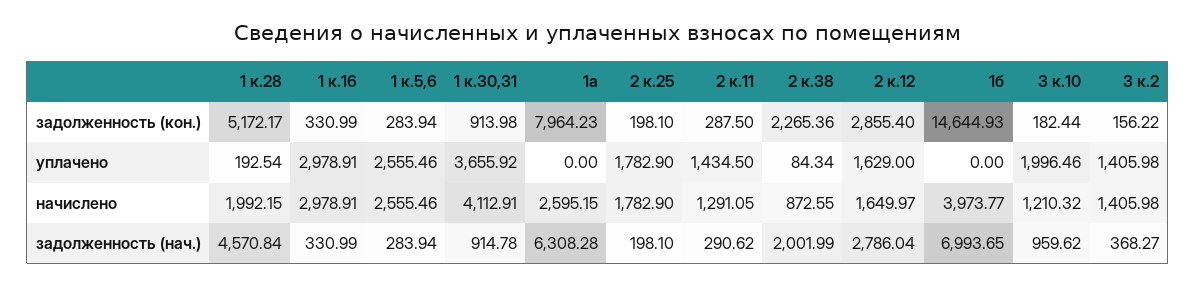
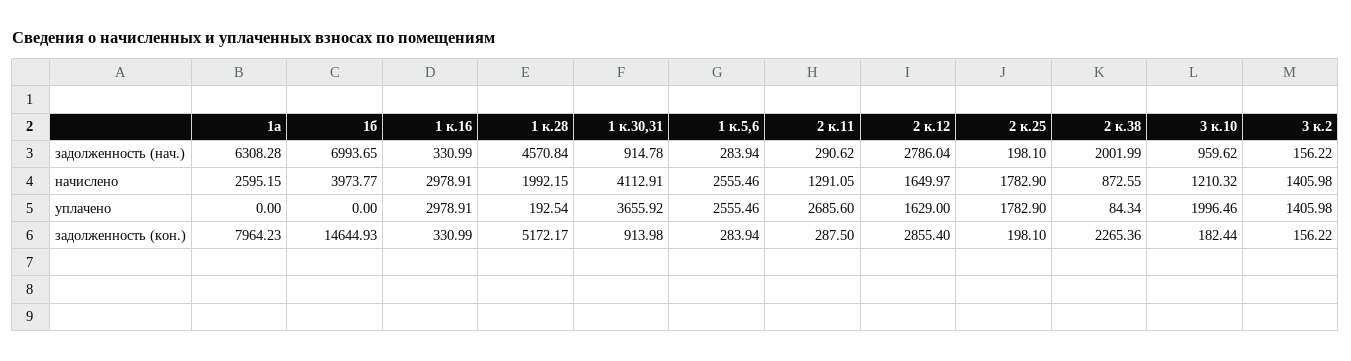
  {
    "1 к.28": {
      "задолженность (кон.)": 5172.17,
      "уплачено": 192.54,
      "начислено": 1992.15,
      "задолженность (нач.)": 4570.84
    },
    "1 к.16": {
      "задолженность (кон.)": 330.99,
      "уплачено": 2978.91,
      "начислено": 2978.91,
      "задолженность (нач.)": 330.99
    },
    "1 к.5,6": {
      "задолженность (кон.)": 283.94,
      "уплачено": 2555.46,
      "начислено": 2555.46,
      "задолженность (нач.)": 283.94
    },
    "1 к.30,31": {
      "задолженность (кон.)": 913.98,
      "уплачено": 3655.92,
      "начислено": 4112.91,
      "задолженность (нач.)": 914.78
    },
    "1а": {
      "задолженность (кон.)": 7964.23,
      "уплачено": 0,
      "начислено": 2595.15,
      "задолженность (нач.)": 6308.28
    },
    "2 к.25": {
      "задолженность (кон.)": 198.1,
      "уплачено": 1782.9,
      "начислено": 1782.9,
      "задолженность (нач.)": 198.1
    },
    "2 к.11": {
      "задолженность (кон.)": 287.5,
-     "уплачено": 1434.5,
+     "уплачено": 2685.6,
      "начислено": 1291.05,
      "задолженность (нач.)": 290.62
    },
    "2 к.38": {
      "задолженность (кон.)": 2265.36,
      "уплачено": 84.34,
      "начислено": 872.55,
      "задолженность (нач.)": 2001.99
    },
    "2 к.12": {
      "задолженность (кон.)": 2855.4,
      "уплачено": 1629,
      "начислено": 1649.97,
      "задолженность (нач.)": 2786.04
    },
    "1б": {
      "задолженность (кон.)": 14644.93,
      "уплачено": 0,
      "начислено": 3973.77,
      "задолженность (нач.)": 6993.65
    },
    "3 к.10": {
      "задолженность (кон.)": 182.44,
      "уплачено": 1996.46,
      "начислено": 1210.32,
      "задолженность (нач.)": 959.62
    },
    "3 к.2": {
      "задолженность (кон.)": 156.22,
      "уплачено": 1405.98,
      "начислено": 1405.98,
-     "задолженность (нач.)": 368.27
+     "задолженность (нач.)": 156.22
    }
  }

